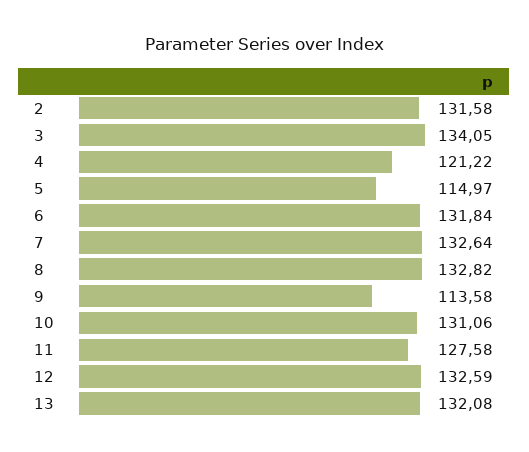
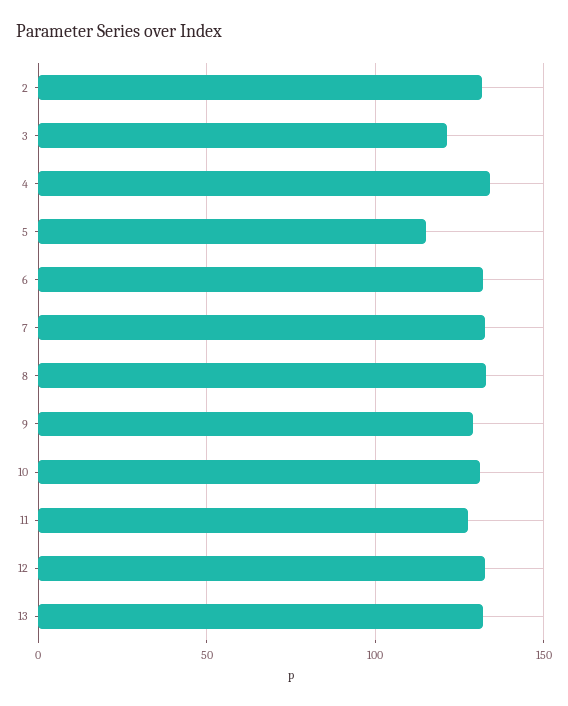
  {
    "2": 131.58,
-   "3": 134.05,
+   "3": 120,
-   "4": 121.22,
+   "4": 135,
    "5": 114.97,
    "6": 131.84,
    "7": 132.64,
    "8": 132.82,
-   "9": 113.58,
+   "9": 130,
    "10": 131.06,
    "11": 127.58,
    "12": 132.59,
    "13": 132.08
  }

